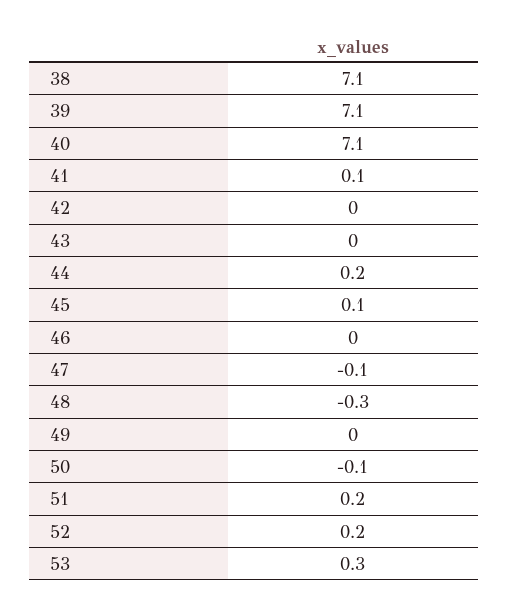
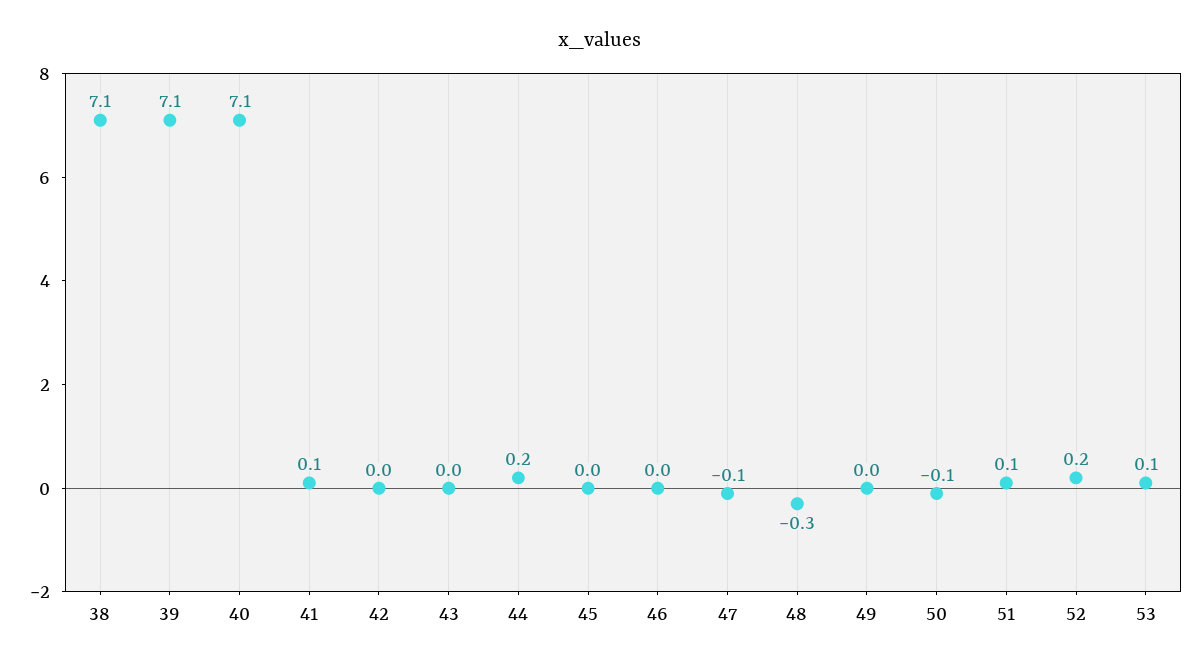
  {
    "38": 7.1,
    "39": 7.1,
    "40": 7.1,
    "41": 0.1,
    "42": 0,
    "43": 0,
    "44": 0.2,
-   "45": 0.1,
+   "45": 0,
    "46": 0,
    "47": -0.1,
    "48": -0.3,
    "49": 0,
    "50": -0.1,
-   "51": 0.2,
+   "51": 0.1,
    "52": 0.2,
-   "53": 0.3
+   "53": 0.1
  }

